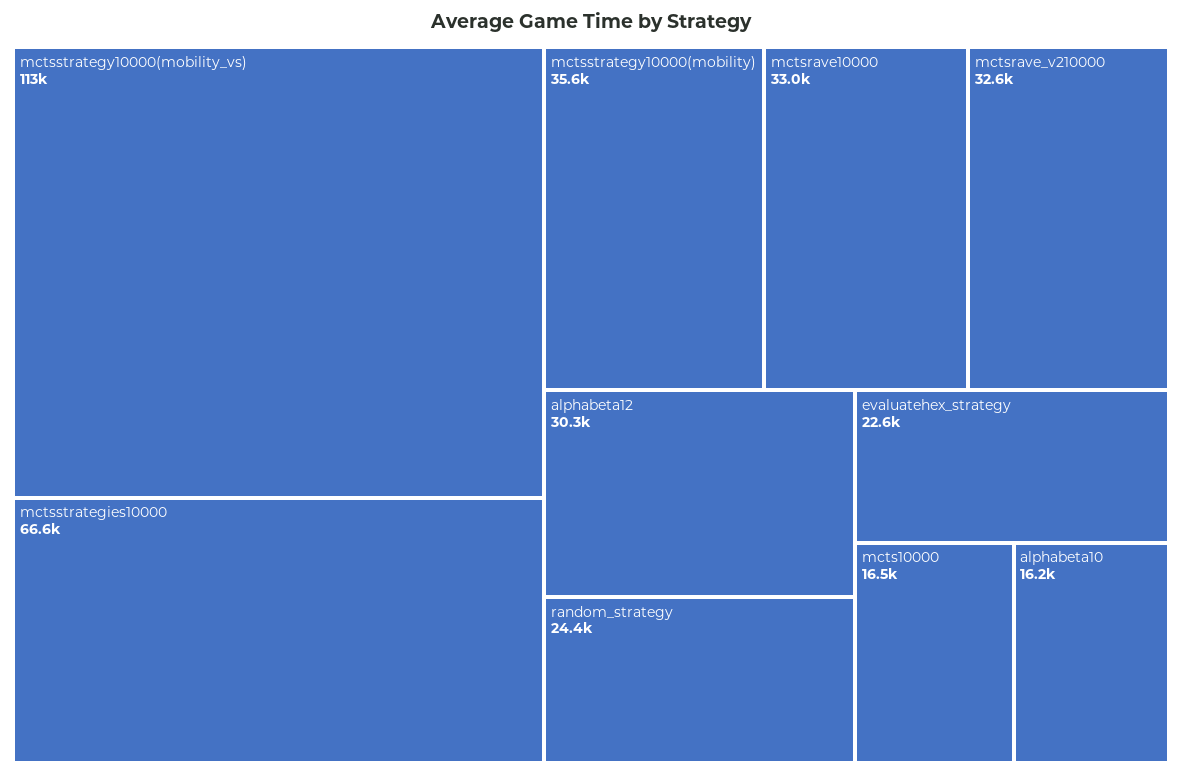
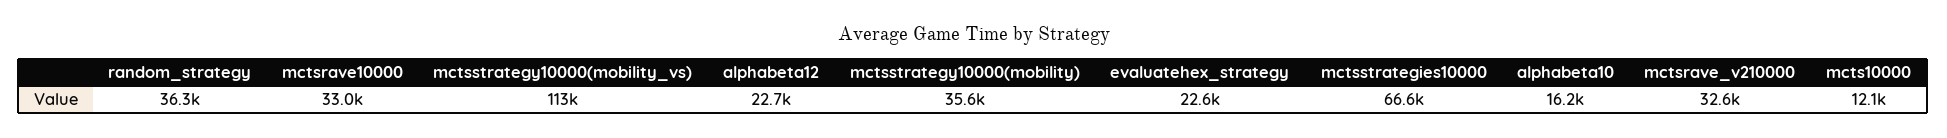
  {
    "mctsstrategy10000(mobility_vs)": 113000,
    "mctsstrategies10000": 66600,
    "mctsstrategy10000(mobility)": 35600,
    "mctsrave10000": 33000,
    "mctsrave_v210000": 32600,
-   "alphabeta12": 30300,
+   "alphabeta12": 22700,
-   "random_strategy": 24400,
+   "random_strategy": 36300,
    "evaluatehex_strategy": 22600,
-   "mcts10000": 16500,
+   "mcts10000": 12100,
    "alphabeta10": 16200
  }

